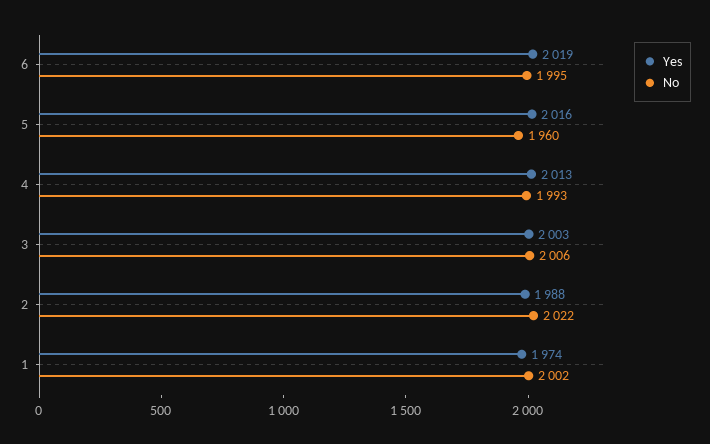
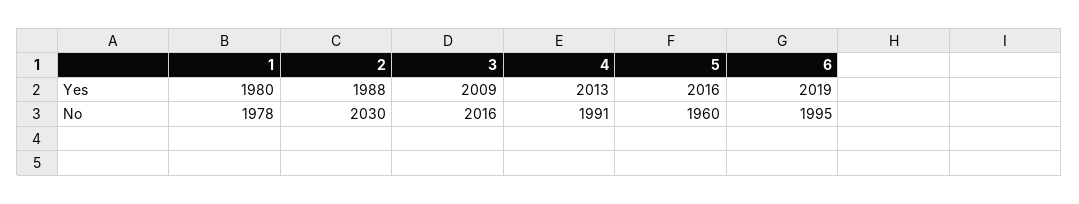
  {
    "Yes": {
      "6": 2019,
      "5": 2016,
      "4": 2013,
-     "3": 2003,
+     "3": 2009,
      "2": 1988,
-     "1": 1974
+     "1": 1980
    },
    "No": {
      "6": 1995,
      "5": 1960,
-     "4": 1993,
+     "4": 1991,
-     "3": 2006,
+     "3": 2016,
-     "2": 2022,
+     "2": 2030,
-     "1": 2002
+     "1": 1978
    }
  }

